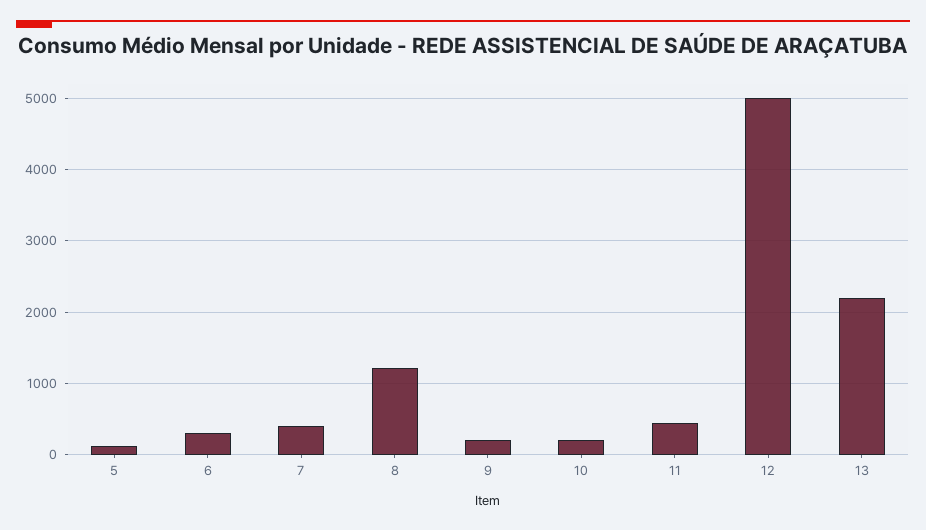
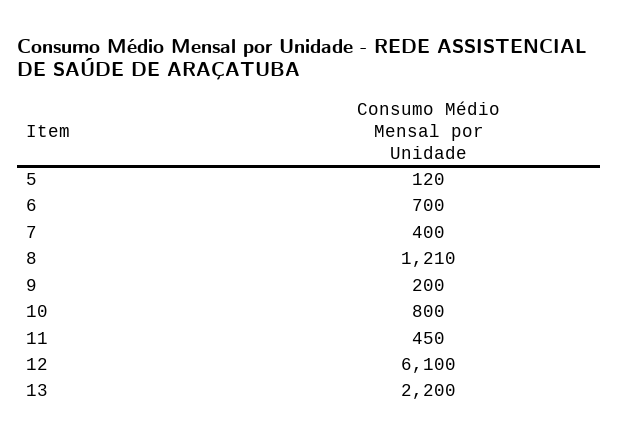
  {
    "5": 120,
-   "6": 300,
+   "6": 700,
    "7": 400,
    "8": 1210,
    "9": 200,
-   "10": 200,
+   "10": 800,
    "11": 450,
-   "12": 5000,
+   "12": 6100,
    "13": 2200
  }

